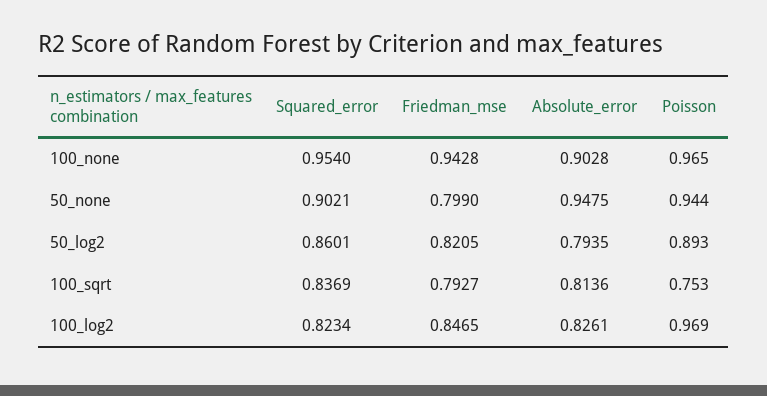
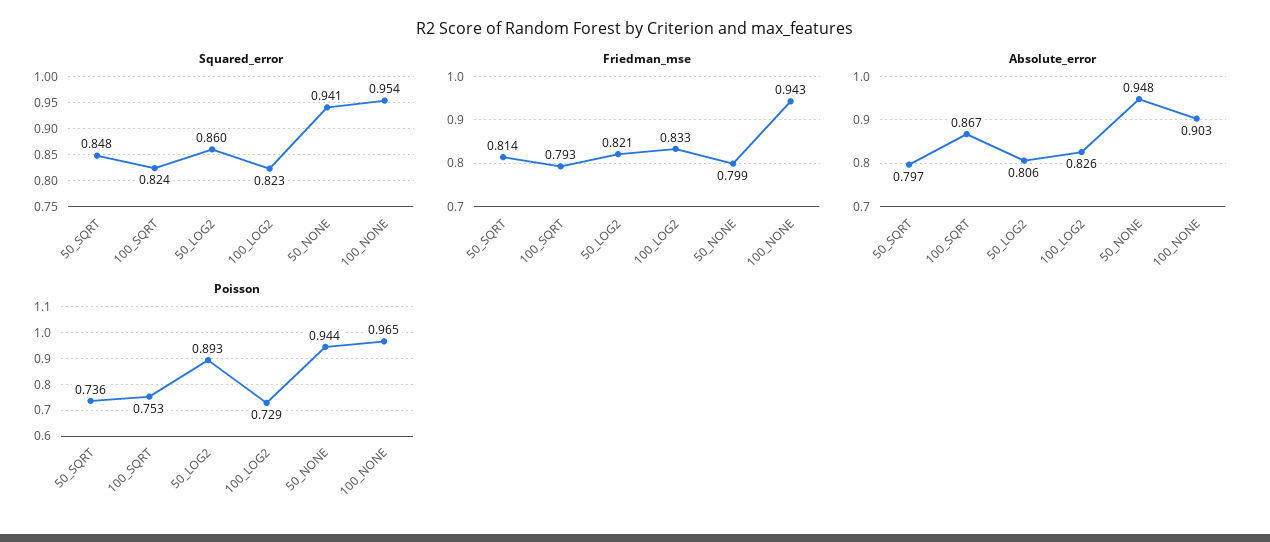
  {
    "Squared_error": {
      "100_none": 0.954,
-     "50_none": 0.9021,
+     "50_none": 0.941,
      "50_log2": 0.8601,
-     "100_sqrt": 0.8369,
+     "100_sqrt": 0.824,
-     "100_log2": 0.8234
+     "100_log2": 0.8234,
+     "50_SQRT": 0.848
    },
    "Friedman_mse": {
      "100_none": 0.9428,
      "50_none": 0.799,
      "50_log2": 0.8205,
      "100_sqrt": 0.7927,
-     "100_log2": 0.8465
+     "100_log2": 0.833,
+     "50_SQRT": 0.814
    },
    "Absolute_error": {
      "100_none": 0.9028,
      "50_none": 0.9475,
-     "50_log2": 0.7935,
+     "50_log2": 0.806,
-     "100_sqrt": 0.8136,
+     "100_sqrt": 0.867,
-     "100_log2": 0.8261
+     "100_log2": 0.8261,
+     "50_SQRT": 0.797
    },
    "Poisson": {
      "100_none": 0.965,
      "50_none": 0.944,
      "50_log2": 0.893,
      "100_sqrt": 0.753,
-     "100_log2": 0.969
+     "100_log2": 0.729,
+     "50_SQRT": 0.736
    }
  }

